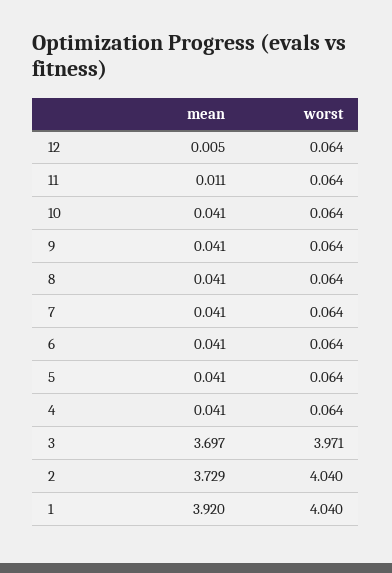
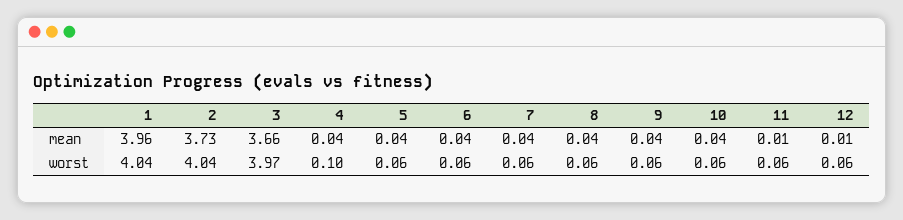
  {
    "mean": {
      "12": 0.005,
      "11": 0.011,
      "10": 0.041,
      "9": 0.041,
      "8": 0.041,
      "7": 0.041,
      "6": 0.041,
      "5": 0.041,
      "4": 0.041,
-     "3": 3.697,
+     "3": 3.66,
      "2": 3.729,
-     "1": 3.92
+     "1": 3.96
    },
    "worst": {
      "12": 0.064,
      "11": 0.064,
      "10": 0.064,
      "9": 0.064,
      "8": 0.064,
      "7": 0.064,
      "6": 0.064,
      "5": 0.064,
-     "4": 0.064,
+     "4": 0.1,
      "3": 3.971,
      "2": 4.04,
      "1": 4.04
    }
  }

